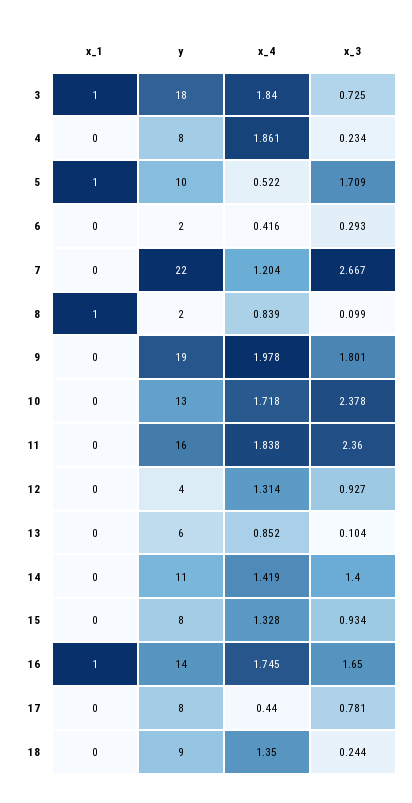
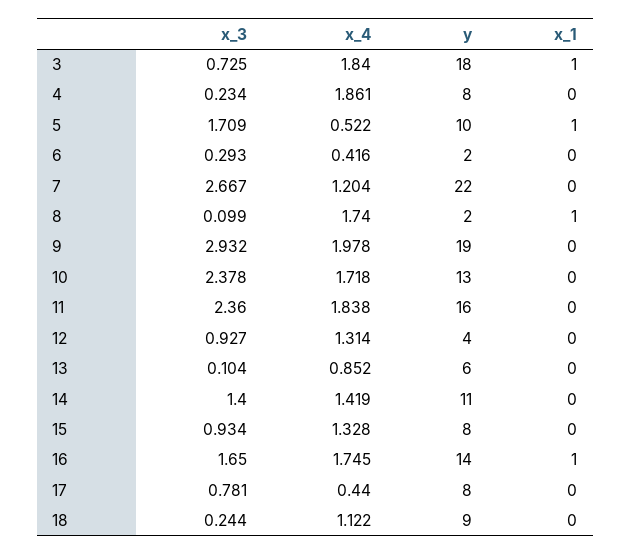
  {
    "x_1": {
      "3": 1,
      "4": 0,
      "5": 1,
      "6": 0,
      "7": 0,
      "8": 1,
      "9": 0,
      "10": 0,
      "11": 0,
      "12": 0,
      "13": 0,
      "14": 0,
      "15": 0,
      "16": 1,
      "17": 0,
      "18": 0
    },
    "y": {
      "3": 18,
      "4": 8,
      "5": 10,
      "6": 2,
      "7": 22,
      "8": 2,
      "9": 19,
      "10": 13,
      "11": 16,
      "12": 4,
      "13": 6,
      "14": 11,
      "15": 8,
      "16": 14,
      "17": 8,
      "18": 9
    },
    "x_4": {
      "3": 1.84,
      "4": 1.861,
      "5": 0.522,
      "6": 0.416,
      "7": 1.204,
-     "8": 0.839,
+     "8": 1.74,
      "9": 1.978,
      "10": 1.718,
      "11": 1.838,
      "12": 1.314,
      "13": 0.852,
      "14": 1.419,
      "15": 1.328,
      "16": 1.745,
      "17": 0.44,
-     "18": 1.35
+     "18": 1.122
    },
    "x_3": {
      "3": 0.725,
      "4": 0.234,
      "5": 1.709,
      "6": 0.293,
      "7": 2.667,
      "8": 0.099,
-     "9": 1.801,
+     "9": 2.932,
      "10": 2.378,
      "11": 2.36,
      "12": 0.927,
      "13": 0.104,
      "14": 1.4,
      "15": 0.934,
      "16": 1.65,
      "17": 0.781,
      "18": 0.244
    }
  }

